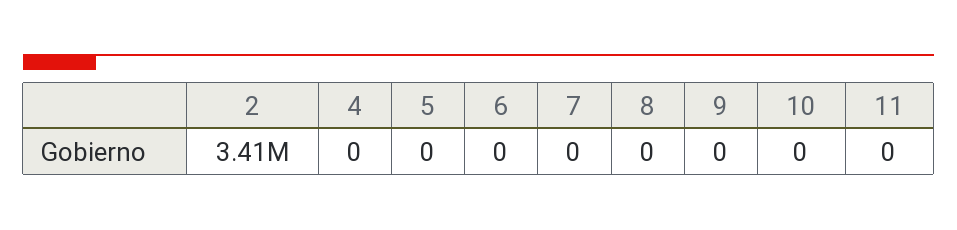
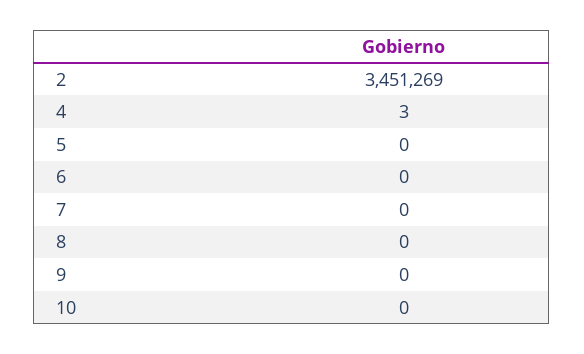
  {
-   "2": 3410000,
+   "2": 3451269,
-   "4": 0,
+   "4": 3,
    "5": 0,
    "6": 0,
    "7": 0,
    "8": 0,
    "9": 0,
-   "10": 0,
+   "10": 0
-   "11": 0
  }

